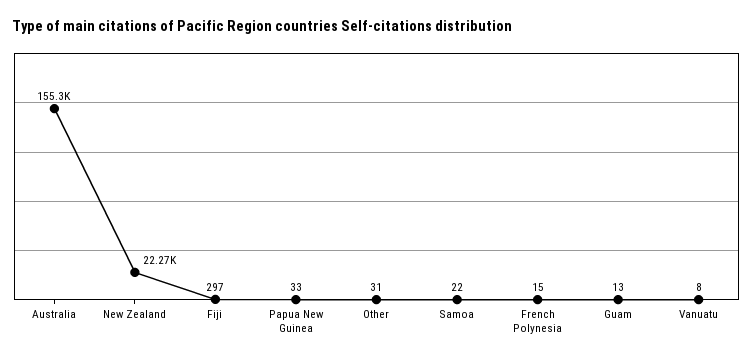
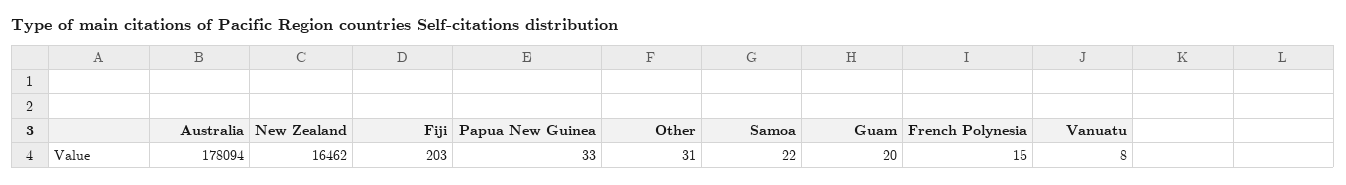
  {
-   "Australia": 155300,
+   "Australia": 178094,
-   "New Zealand": 22270,
+   "New Zealand": 16462,
-   "Fiji": 297,
+   "Fiji": 203,
    "Papua New Guinea": 33,
    "Other": 31,
    "Samoa": 22,
    "French Polynesia": 15,
-   "Guam": 13,
+   "Guam": 20,
    "Vanuatu": 8
  }

